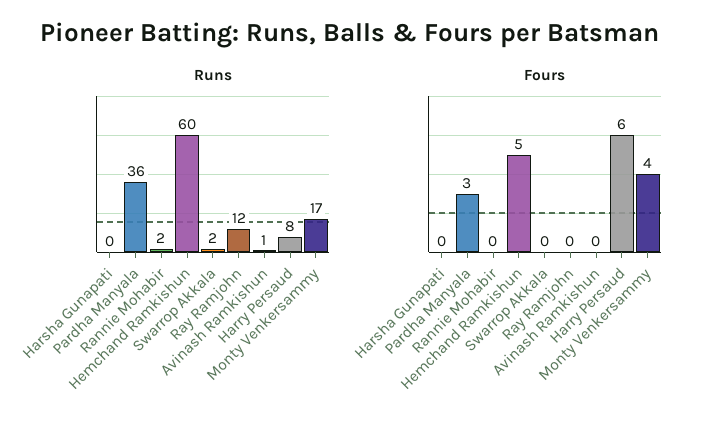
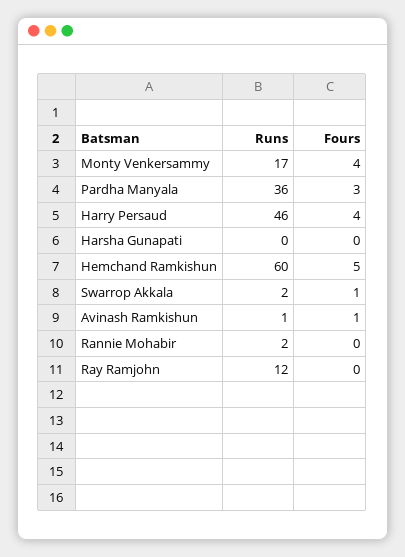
  {
    "Runs": {
      "Harsha Gunapati": 0,
      "Pardha Manyala": 36,
      "Rannie Mohabir": 2,
      "Hemchand Ramkishun": 60,
      "Swarrop Akkala": 2,
      "Ray Ramjohn": 12,
      "Avinash Ramkishun": 1,
-     "Harry Persaud": 8,
+     "Harry Persaud": 46,
      "Monty Venkersammy": 17
    },
    "Fours": {
      "Harsha Gunapati": 0,
      "Pardha Manyala": 3,
      "Rannie Mohabir": 0,
      "Hemchand Ramkishun": 5,
-     "Swarrop Akkala": 0,
+     "Swarrop Akkala": 1,
      "Ray Ramjohn": 0,
-     "Avinash Ramkishun": 0,
+     "Avinash Ramkishun": 1,
-     "Harry Persaud": 6,
+     "Harry Persaud": 4,
      "Monty Venkersammy": 4
    }
  }

